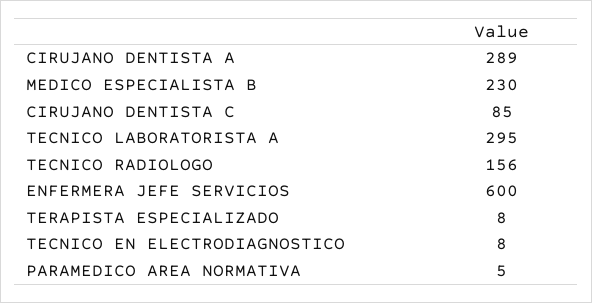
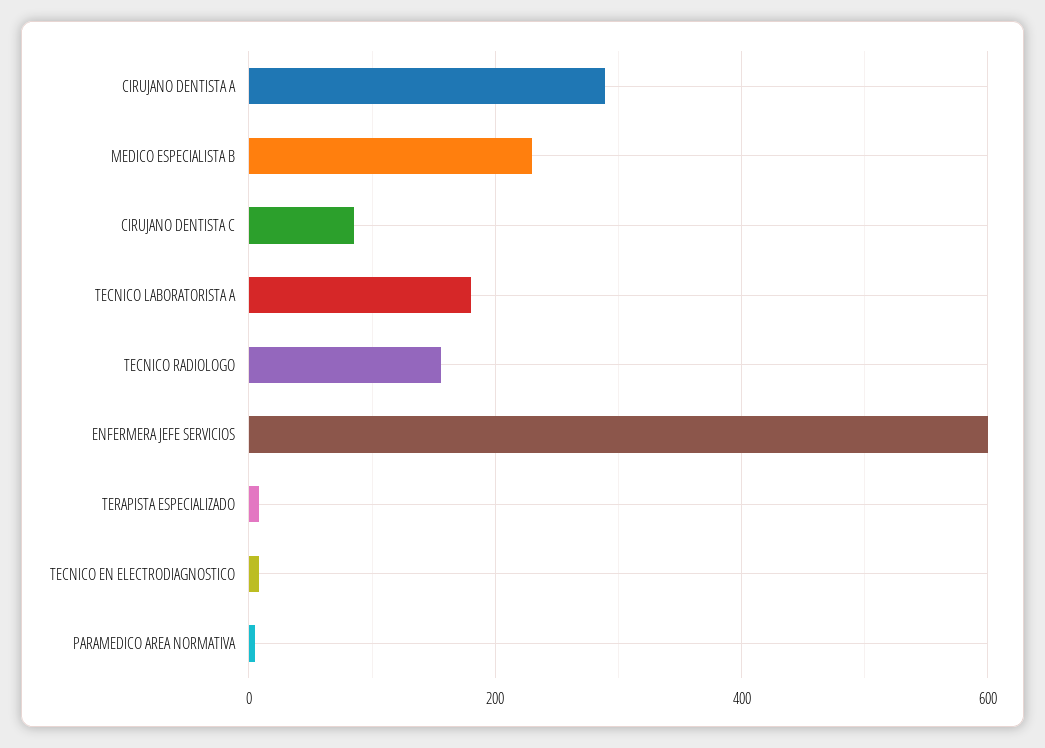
  {
    "CIRUJANO DENTISTA A": 289,
    "MEDICO ESPECIALISTA B": 230,
    "CIRUJANO DENTISTA C": 85,
-   "TECNICO LABORATORISTA A": 295,
+   "TECNICO LABORATORISTA A": 180,
    "TECNICO RADIOLOGO": 156,
    "ENFERMERA JEFE SERVICIOS": 600,
    "TERAPISTA ESPECIALIZADO": 8,
    "TECNICO EN ELECTRODIAGNOSTICO": 8,
    "PARAMEDICO AREA NORMATIVA": 5
  }

